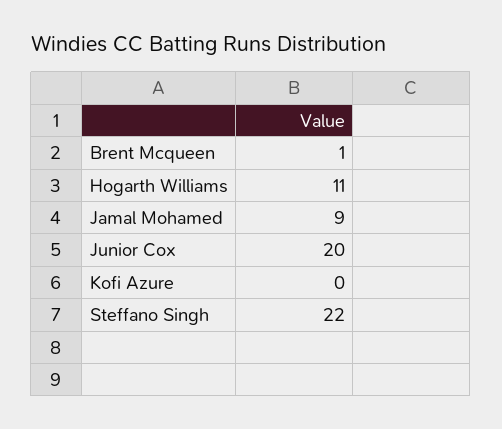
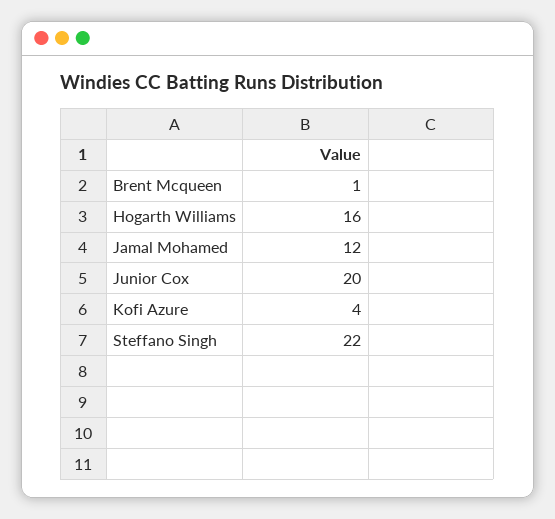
  {
    "Brent Mcqueen": 1,
-   "Hogarth Williams": 11,
+   "Hogarth Williams": 16,
-   "Jamal Mohamed": 9,
+   "Jamal Mohamed": 12,
    "Junior Cox": 20,
-   "Kofi Azure": 0,
+   "Kofi Azure": 4,
    "Steffano Singh": 22
  }

